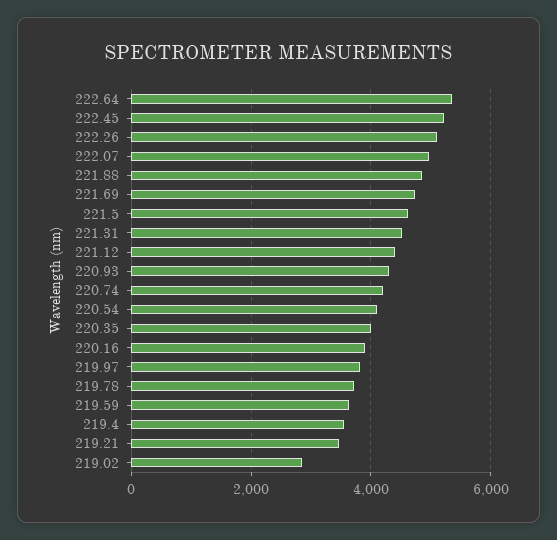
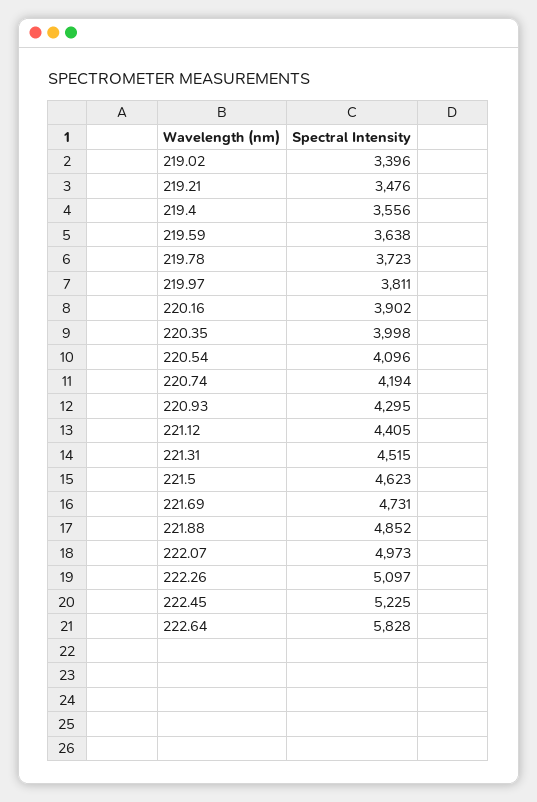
  {
-   "222.64": 5400,
+   "222.64": 5828,
    "222.45": 5225,
    "222.26": 5097,
    "222.07": 4973,
    "221.88": 4852,
    "221.69": 4731,
    "221.5": 4623,
    "221.31": 4515,
    "221.12": 4405,
    "220.93": 4295,
    "220.74": 4194,
    "220.54": 4096,
    "220.35": 3998,
    "220.16": 3902,
    "219.97": 3811,
    "219.78": 3723,
    "219.59": 3638,
    "219.4": 3556,
    "219.21": 3476,
-   "219.02": 2800
+   "219.02": 3396
  }

